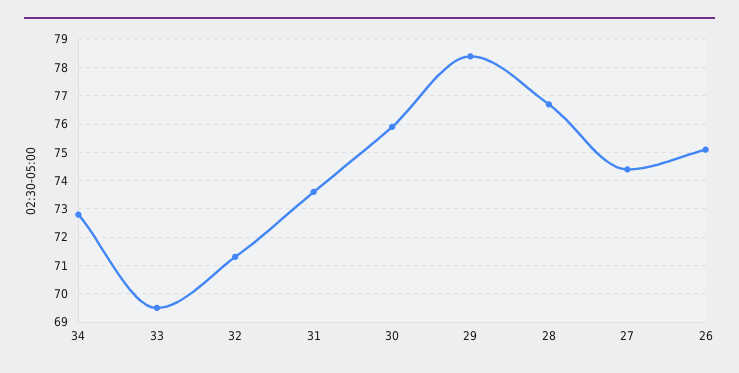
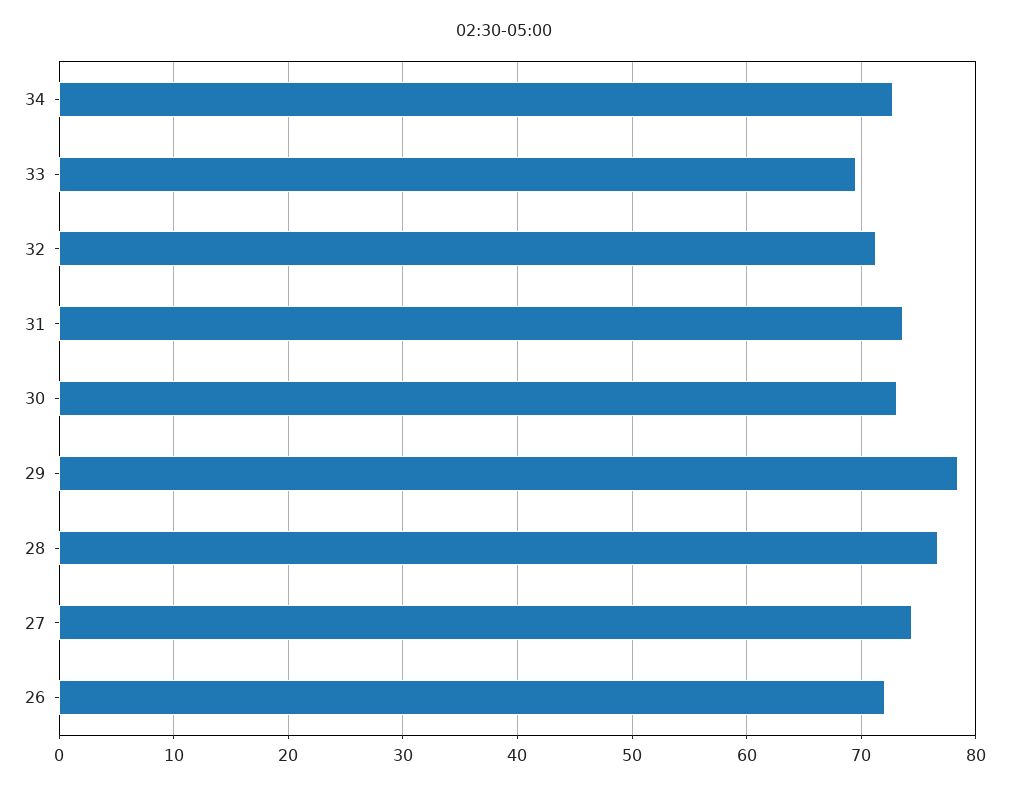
  {
    "34": 73,
    "33": 69.5,
    "32": 71.5,
    "31": 73.5,
-   "30": 76,
+   "30": 73,
    "29": 78.5,
    "28": 76.5,
    "27": 74.5,
-   "26": 75
+   "26": 72
  }

